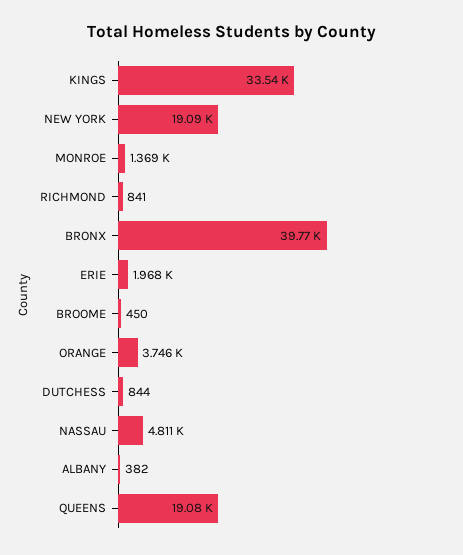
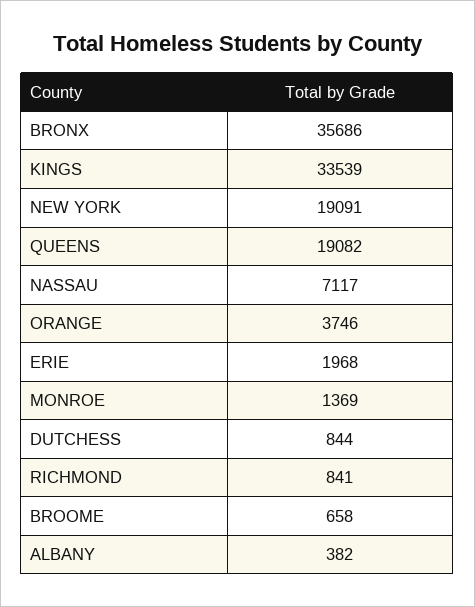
  {
    "KINGS": 33539,
    "NEW YORK": 19091,
    "MONROE": 1369,
    "RICHMOND": 841,
-   "BRONX": 39770,
+   "BRONX": 35686,
    "ERIE": 1968,
-   "BROOME": 450,
+   "BROOME": 658,
    "ORANGE": 3746,
    "DUTCHESS": 844,
-   "NASSAU": 4811,
+   "NASSAU": 7117,
    "ALBANY": 382,
    "QUEENS": 19082
  }

